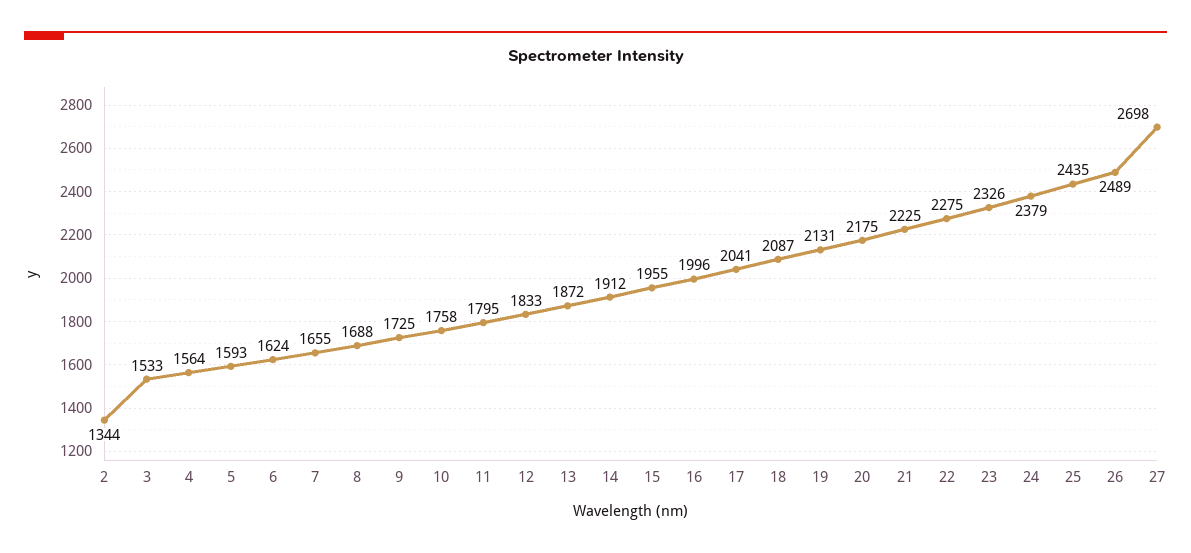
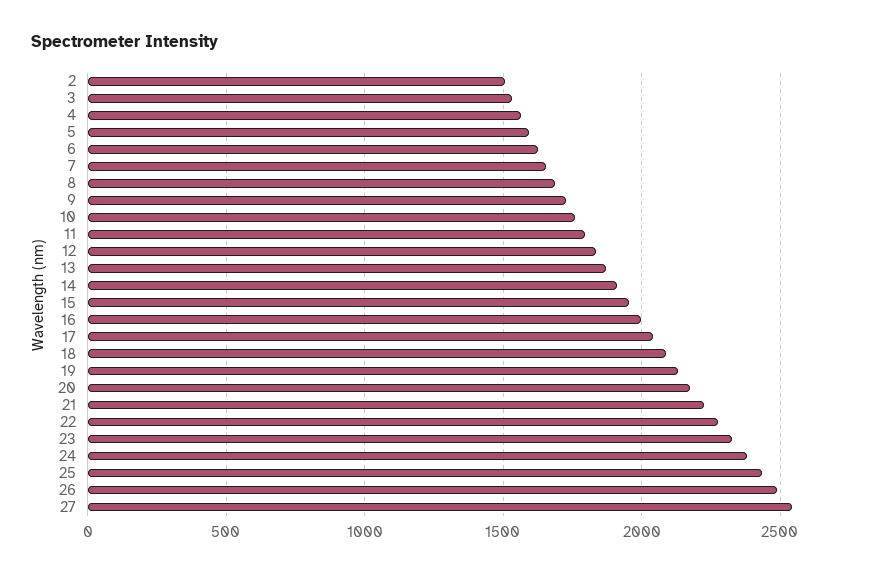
  {
-   "2": 1344,
+   "2": 1500,
    "3": 1533,
    "4": 1564,
    "5": 1593,
    "6": 1624,
    "7": 1655,
    "8": 1688,
    "9": 1725,
    "10": 1758,
    "11": 1795,
    "12": 1833,
    "13": 1872,
    "14": 1912,
    "15": 1955,
    "16": 1996,
    "17": 2041,
    "18": 2087,
    "19": 2131,
    "20": 2175,
    "21": 2225,
    "22": 2275,
    "23": 2326,
    "24": 2379,
    "25": 2435,
    "26": 2489,
-   "27": 2698
+   "27": 2550
  }

